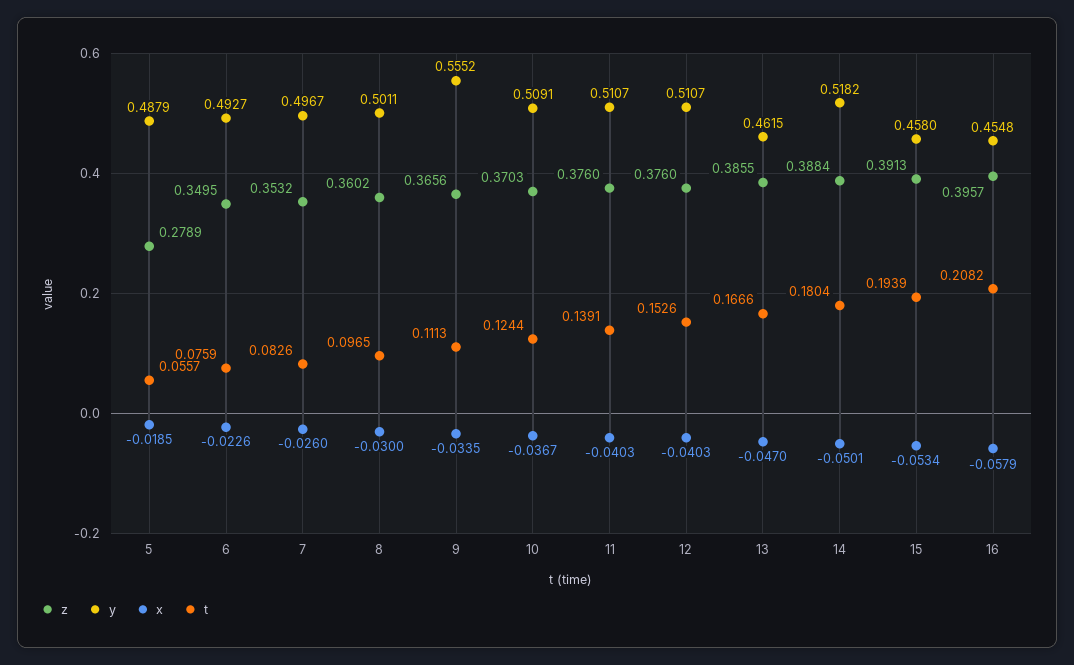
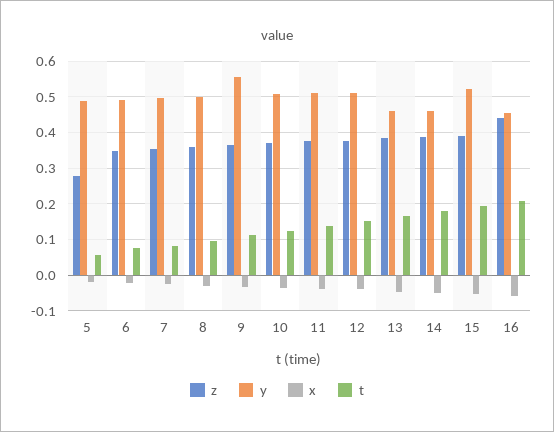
  {
    "z": {
      "5": 0.2789,
      "6": 0.3495,
      "7": 0.3532,
      "8": 0.3602,
      "9": 0.3656,
      "10": 0.3703,
      "11": 0.376,
      "12": 0.376,
      "13": 0.3855,
      "14": 0.3884,
      "15": 0.3913,
-     "16": 0.3957
+     "16": 0.44
    },
    "y": {
      "5": 0.4879,
      "6": 0.4927,
      "7": 0.4967,
      "8": 0.5011,
      "9": 0.5552,
      "10": 0.5091,
      "11": 0.5107,
      "12": 0.5107,
      "13": 0.4615,
-     "14": 0.5182,
+     "14": 0.46,
-     "15": 0.458,
+     "15": 0.52,
      "16": 0.4548
    },
    "x": {
      "5": -0.0185,
      "6": -0.0226,
      "7": -0.026,
      "8": -0.03,
      "9": -0.0335,
      "10": -0.0367,
      "11": -0.0403,
      "12": -0.0403,
      "13": -0.047,
      "14": -0.0501,
      "15": -0.0534,
      "16": -0.0579
    },
    "t": {
      "5": 0.0557,
      "6": 0.0759,
      "7": 0.0826,
      "8": 0.0965,
      "9": 0.1113,
      "10": 0.1244,
      "11": 0.1391,
      "12": 0.1526,
      "13": 0.1666,
      "14": 0.1804,
      "15": 0.1939,
      "16": 0.2082
    }
  }

